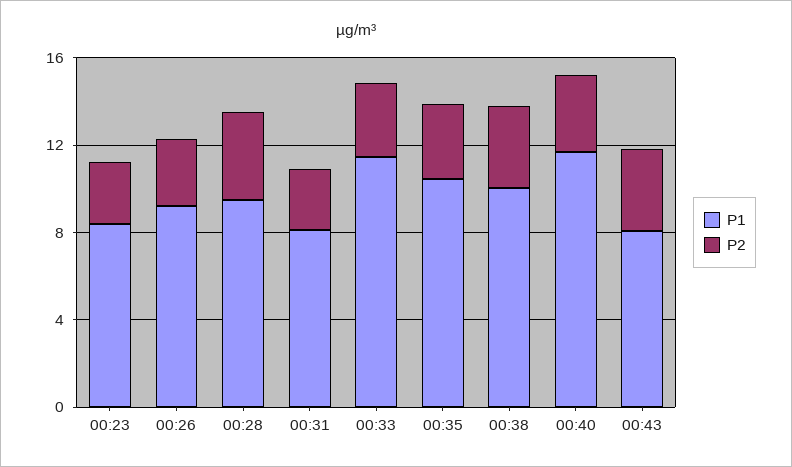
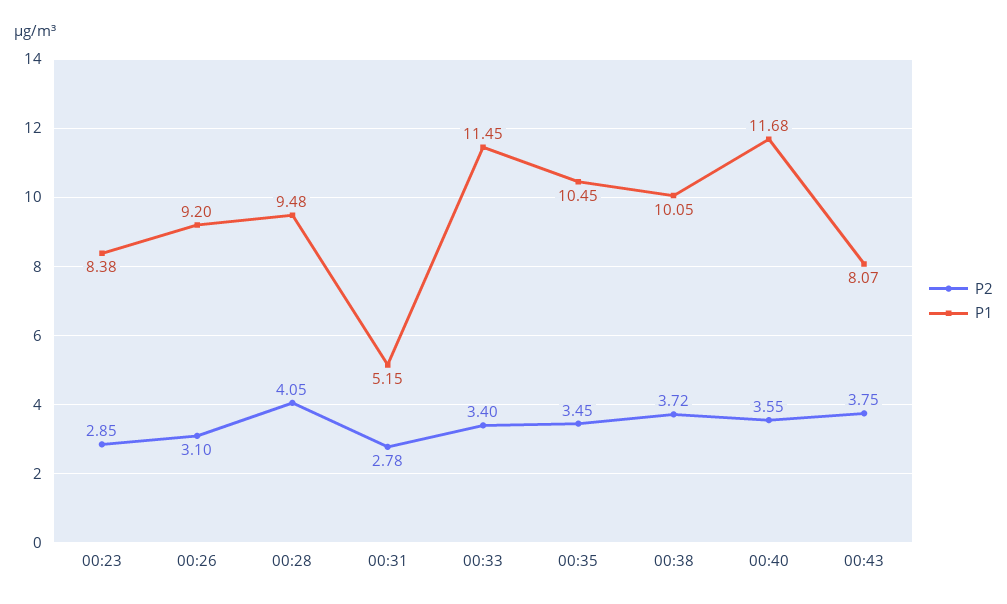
  {
    "P1": {
      "00:23": 8.38,
      "00:26": 9.2,
      "00:28": 9.48,
-     "00:31": 8,
+     "00:31": 5.15,
      "00:33": 11.45,
      "00:35": 10.45,
      "00:38": 10.05,
      "00:40": 11.68,
      "00:43": 8.07
    },
    "P2": {
      "00:23": 2.85,
      "00:26": 3.1,
      "00:28": 4.05,
      "00:31": 2.78,
      "00:33": 3.4,
      "00:35": 3.45,
      "00:38": 3.72,
      "00:40": 3.55,
      "00:43": 3.75
    }
  }

